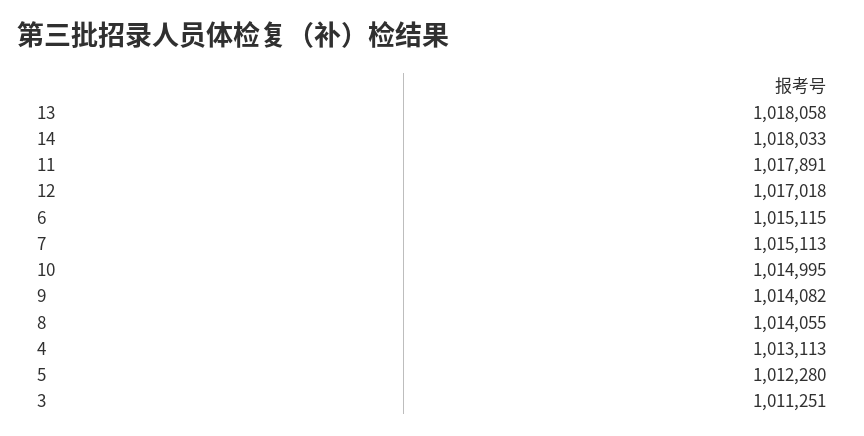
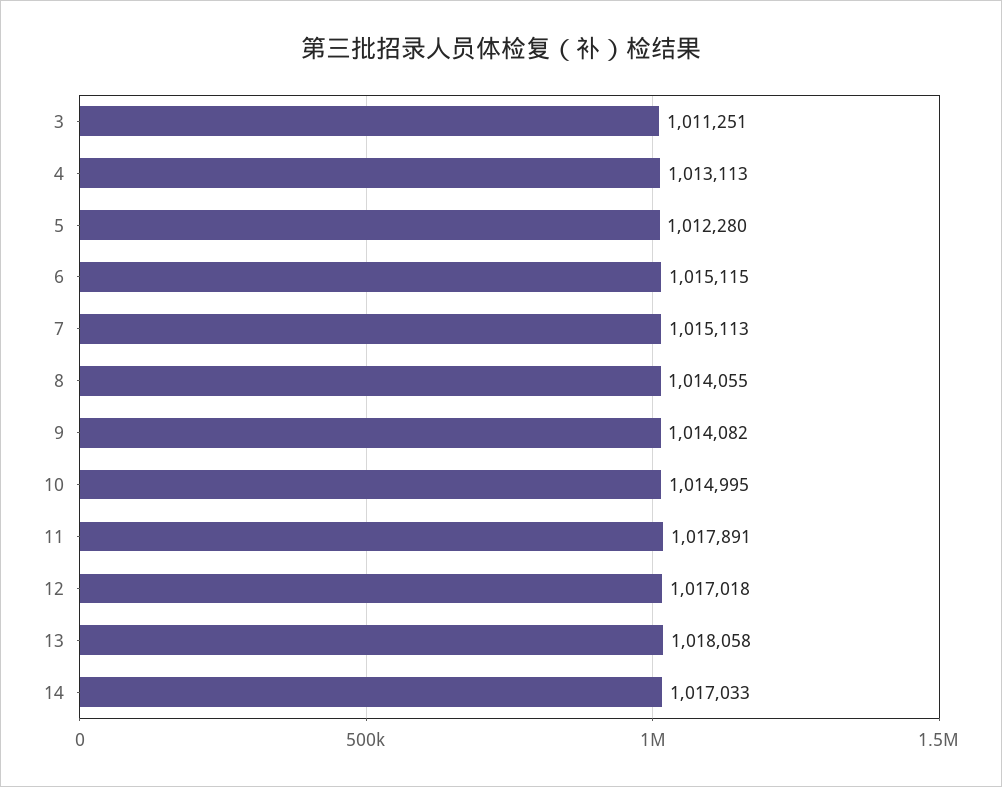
  {
    "13": 1018058,
-   "14": 1018033,
+   "14": 1017033,
    "11": 1017891,
    "12": 1017018,
    "6": 1015115,
    "7": 1015113,
    "10": 1014995,
    "9": 1014082,
    "8": 1014055,
    "4": 1013113,
    "5": 1012280,
    "3": 1011251
  }

